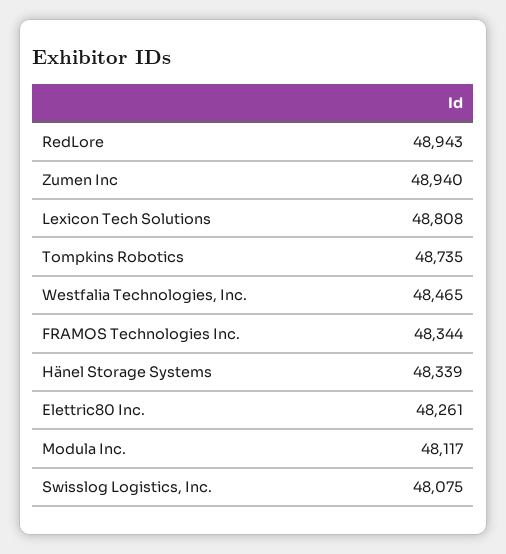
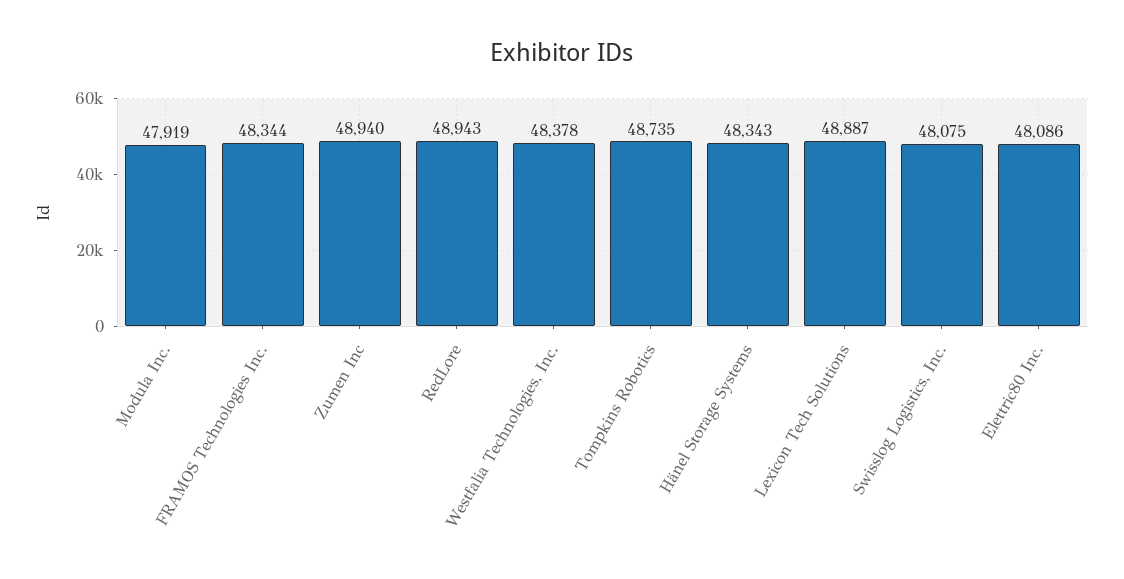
  {
    "RedLore": 48943,
    "Zumen Inc": 48940,
-   "Lexicon Tech Solutions": 48808,
+   "Lexicon Tech Solutions": 48887,
    "Tompkins Robotics": 48735,
-   "Westfalia Technologies, Inc.": 48465,
+   "Westfalia Technologies, Inc.": 48378,
    "FRAMOS Technologies Inc.": 48344,
-   "Hänel Storage Systems": 48339,
+   "Hänel Storage Systems": 48343,
-   "Elettric80 Inc.": 48261,
+   "Elettric80 Inc.": 48086,
-   "Modula Inc.": 48117,
+   "Modula Inc.": 47919,
    "Swisslog Logistics, Inc.": 48075
  }

